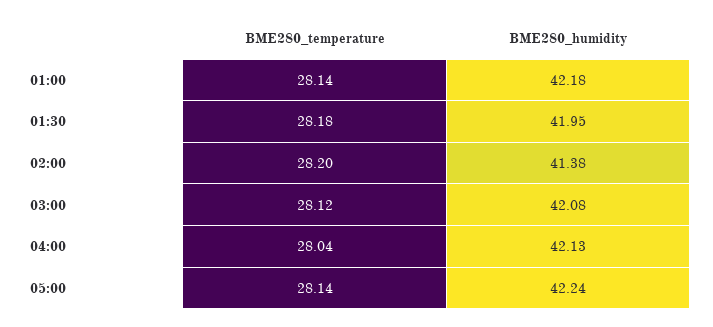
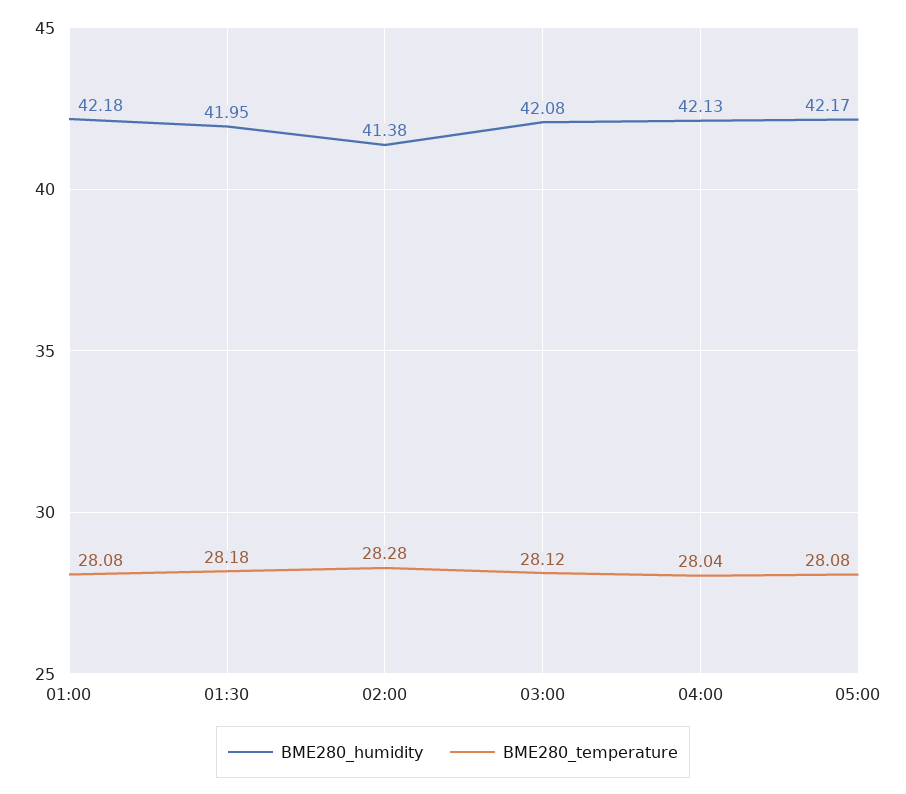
  {
    "BME280_temperature": {
-     "01:00": 28.14,
+     "01:00": 28.08,
      "01:30": 28.18,
-     "02:00": 28.2,
+     "02:00": 28.28,
      "03:00": 28.12,
      "04:00": 28.04,
-     "05:00": 28.14
+     "05:00": 28.08
    },
    "BME280_humidity": {
      "01:00": 42.18,
      "01:30": 41.95,
      "02:00": 41.38,
      "03:00": 42.08,
      "04:00": 42.13,
-     "05:00": 42.24
+     "05:00": 42.17
    }
  }

